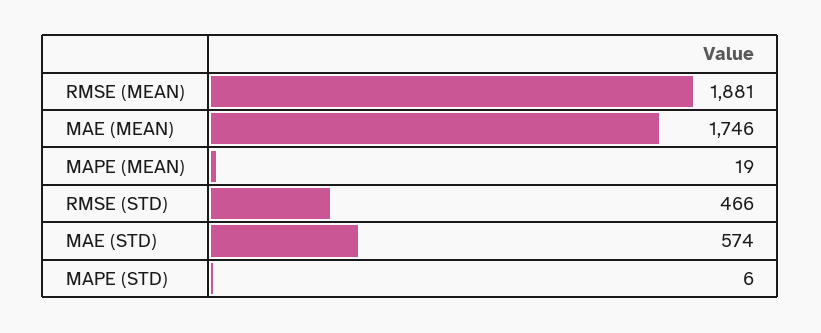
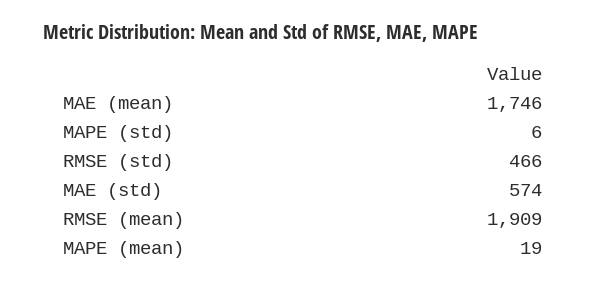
  {
-   "RMSE (MEAN)": 1881,
+   "RMSE (MEAN)": 1909,
    "MAE (MEAN)": 1746,
    "MAPE (MEAN)": 19,
    "RMSE (STD)": 466,
    "MAE (STD)": 574,
    "MAPE (STD)": 6
  }

